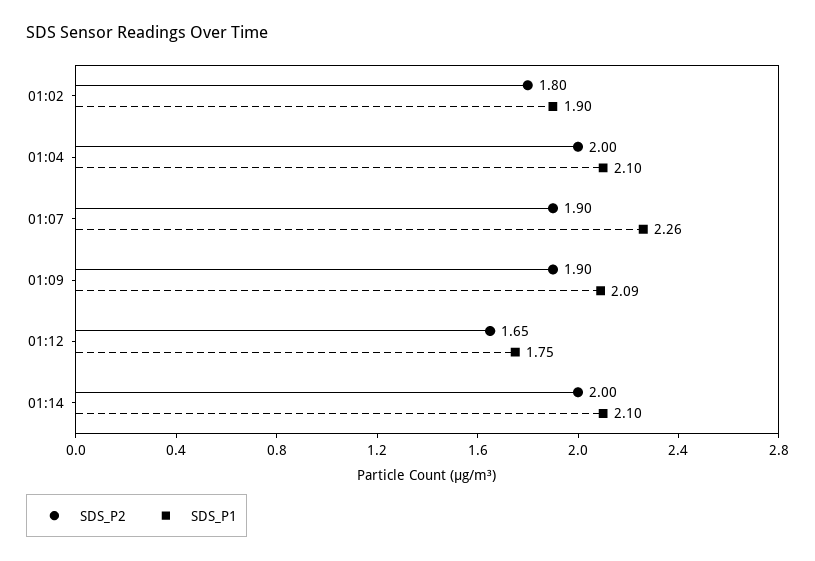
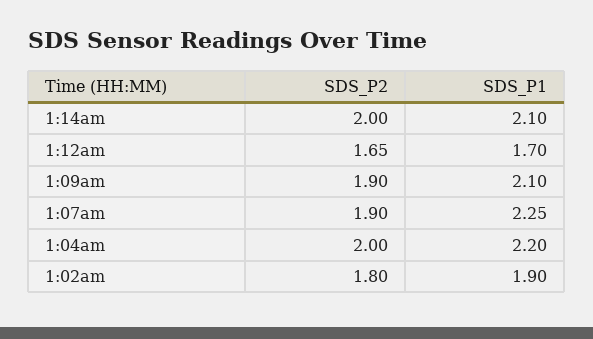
  {
    "SDS_P2": {
      "01:02": 1.8,
      "01:04": 2,
      "01:07": 1.9,
      "01:09": 1.9,
      "01:12": 1.65,
      "01:14": 2
    },
    "SDS_P1": {
      "01:02": 1.9,
-     "01:04": 2.1,
+     "01:04": 2.2,
-     "01:07": 2.26,
+     "01:07": 2.25,
-     "01:09": 2.09,
+     "01:09": 2.1,
-     "01:12": 1.75,
+     "01:12": 1.7,
      "01:14": 2.1
    }
  }

